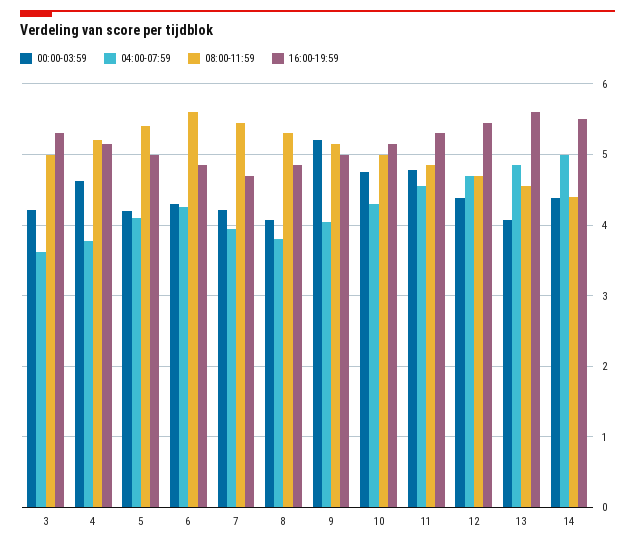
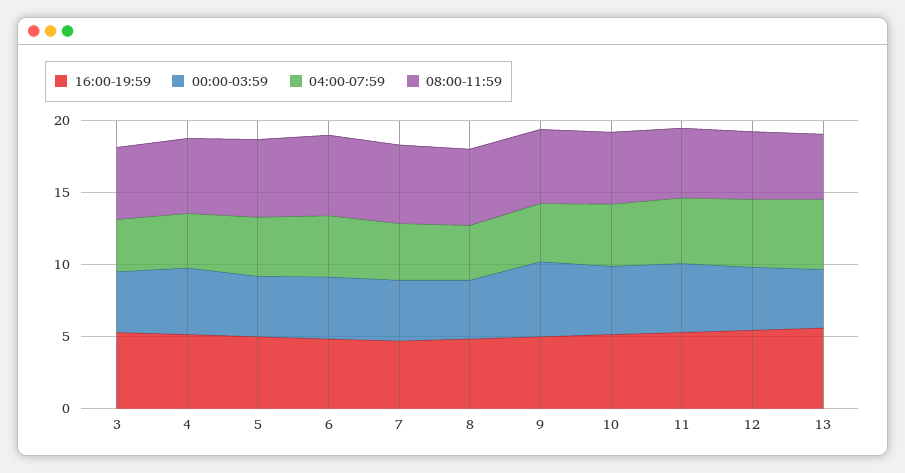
  {
    "00:00-03:59": {
      "3": 4.2,
      "4": 4.6,
      "5": 4.2,
      "6": 4.3,
      "7": 4.2,
      "8": 4.1,
      "9": 5.2,
      "10": 4.8,
      "11": 4.8,
      "12": 4.4,
-     "13": 4.1,
+     "13": 4.1
-     "14": 4.4
    },
    "04:00-07:59": {
      "3": 3.6,
      "4": 3.8,
      "5": 4.1,
      "6": 4.3,
      "7": 4,
      "8": 3.8,
      "9": 4.1,
      "10": 4.3,
      "11": 4.6,
      "12": 4.7,
-     "13": 4.9,
+     "13": 4.9
-     "14": 5
    },
    "08:00-11:59": {
      "3": 5,
      "4": 5.2,
      "5": 5.4,
      "6": 5.6,
      "7": 5.5,
      "8": 5.3,
      "9": 5.2,
      "10": 5,
      "11": 4.9,
      "12": 4.7,
-     "13": 4.6,
+     "13": 4.6
-     "14": 4.4
    },
    "16:00-19:59": {
      "3": 5.3,
      "4": 5.2,
      "5": 5,
      "6": 4.9,
      "7": 4.7,
      "8": 4.9,
      "9": 5,
      "10": 5.2,
      "11": 5.3,
      "12": 5.5,
-     "13": 5.6,
+     "13": 5.6
-     "14": 5.5
    }
  }

